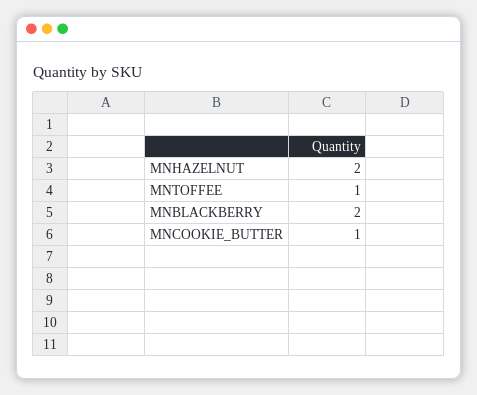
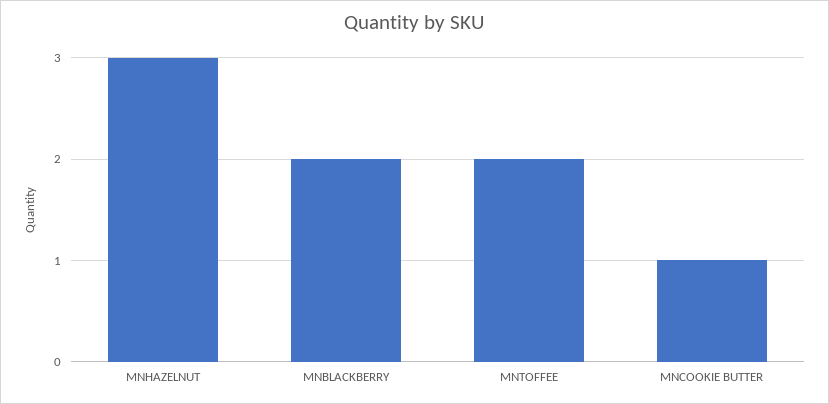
  {
-   "MNHAZELNUT": 2,
+   "MNHAZELNUT": 3,
-   "MNTOFFEE": 1,
+   "MNTOFFEE": 2,
    "MNBLACKBERRY": 2,
    "MNCOOKIE_BUTTER": 1
  }

